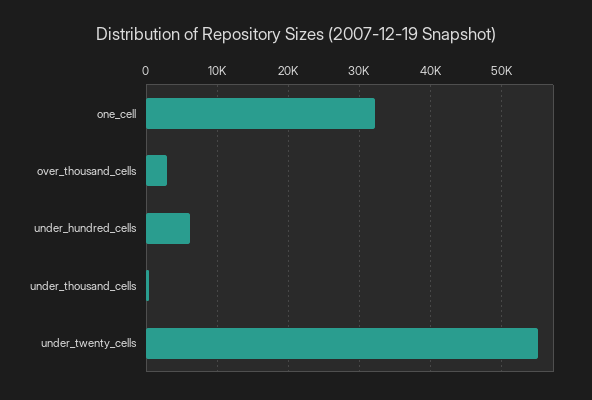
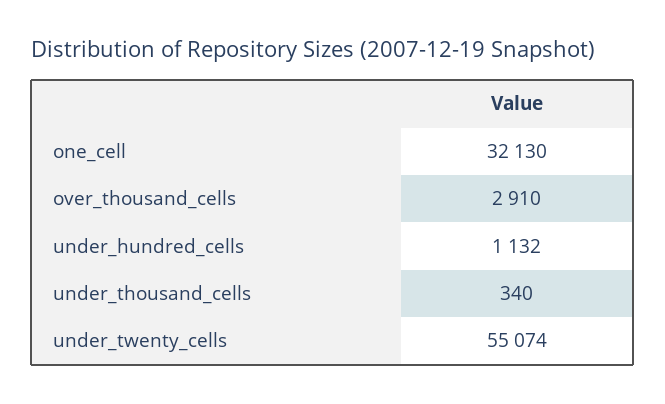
  {
    "one_cell": 32130,
    "over_thousand_cells": 2910,
-   "under_hundred_cells": 6000,
+   "under_hundred_cells": 1132,
    "under_thousand_cells": 340,
    "under_twenty_cells": 55074
  }

